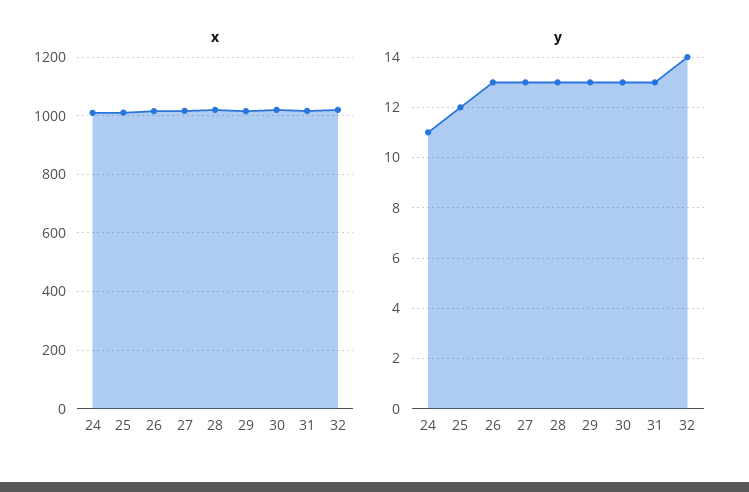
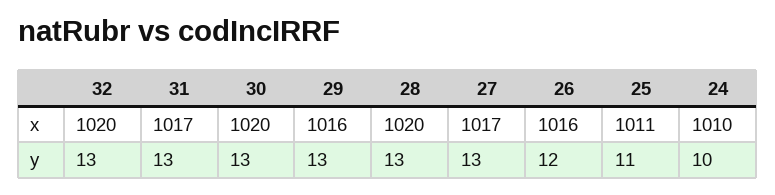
  {
    "x": {
      "24": 1010,
      "25": 1011,
      "26": 1016,
      "27": 1017,
      "28": 1020,
      "29": 1016,
      "30": 1020,
      "31": 1017,
      "32": 1020
    },
    "y": {
-     "24": 11,
+     "24": 10,
-     "25": 12,
+     "25": 11,
-     "26": 13,
+     "26": 12,
      "27": 13,
      "28": 13,
      "29": 13,
      "30": 13,
      "31": 13,
-     "32": 14
+     "32": 13
    }
  }

